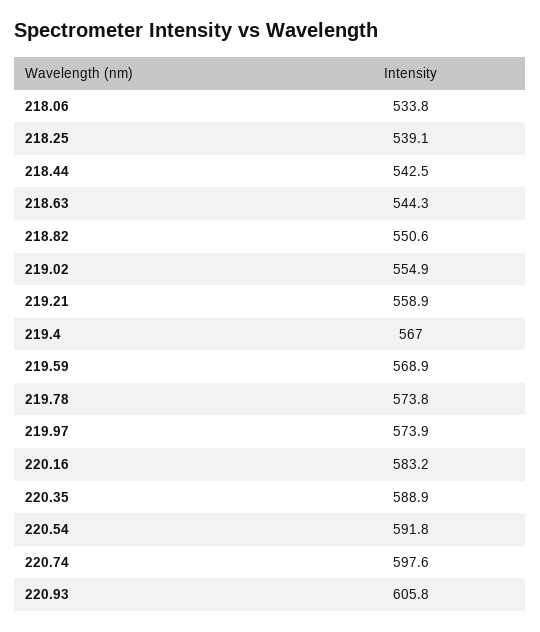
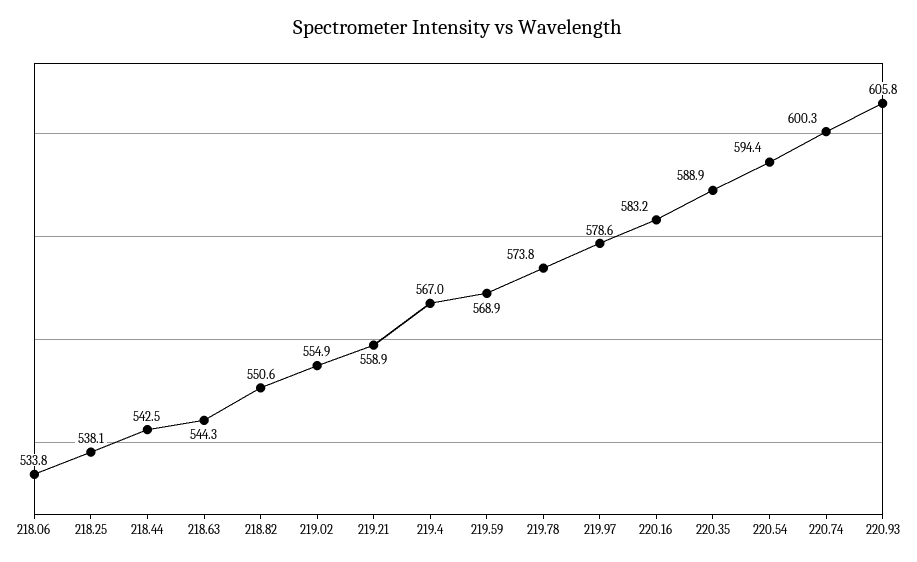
  {
    "218.06": 533.8,
-   "218.25": 539.1,
+   "218.25": 538.1,
    "218.44": 542.5,
    "218.63": 544.3,
    "218.82": 550.6,
    "219.02": 554.9,
    "219.21": 558.9,
    "219.4": 567,
    "219.59": 568.9,
    "219.78": 573.8,
-   "219.97": 573.9,
+   "219.97": 578.6,
    "220.16": 583.2,
    "220.35": 588.9,
-   "220.54": 591.8,
+   "220.54": 594.4,
-   "220.74": 597.6,
+   "220.74": 600.3,
    "220.93": 605.8
  }

